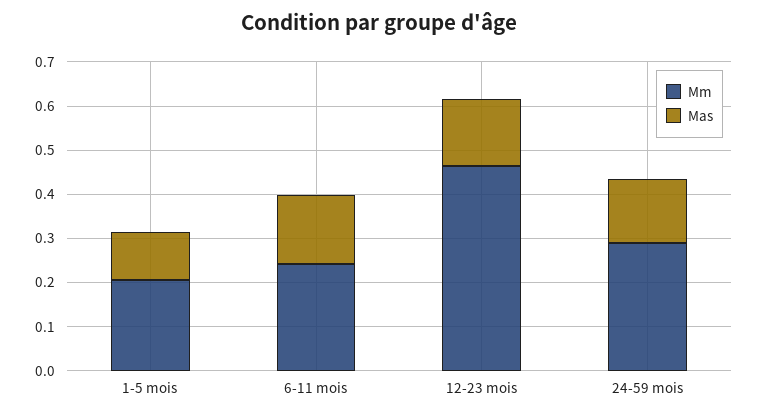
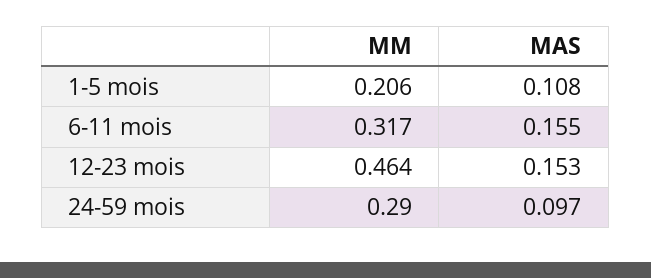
  {
    "Mm": {
      "1-5 mois": 0.206,
-     "6-11 mois": 0.24,
+     "6-11 mois": 0.317,
      "12-23 mois": 0.464,
      "24-59 mois": 0.29
    },
    "Mas": {
      "1-5 mois": 0.108,
      "6-11 mois": 0.155,
      "12-23 mois": 0.153,
-     "24-59 mois": 0.14
+     "24-59 mois": 0.097
    }
  }

